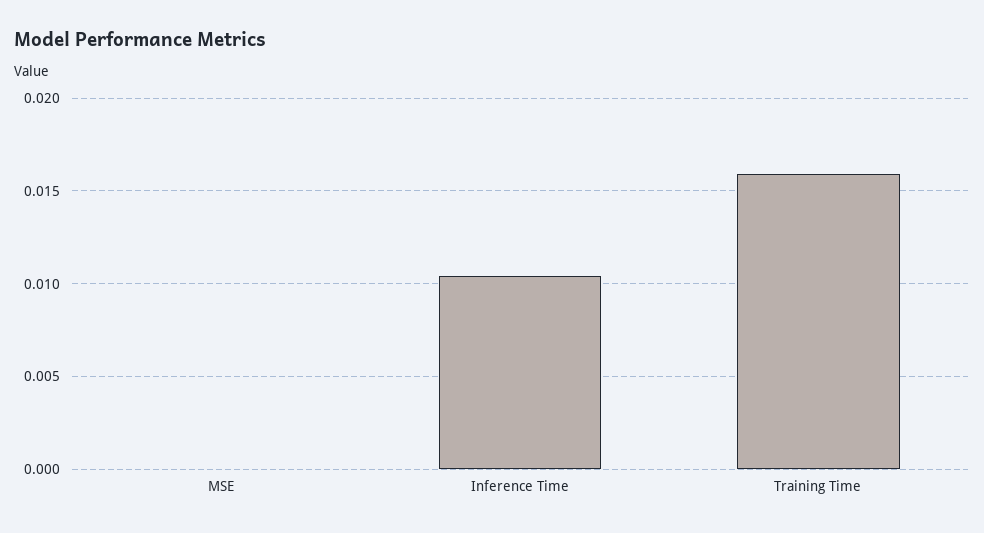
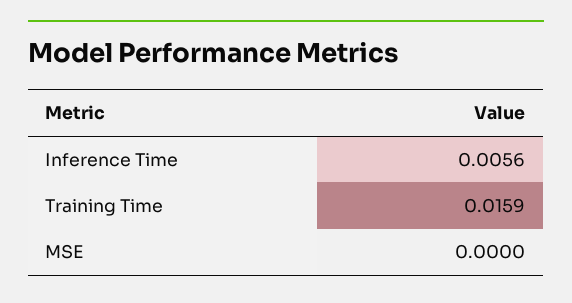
  {
    "MSE": 0,
-   "Inference Time": 0.0105,
+   "Inference Time": 0.0056,
    "Training Time": 0.0159
  }

